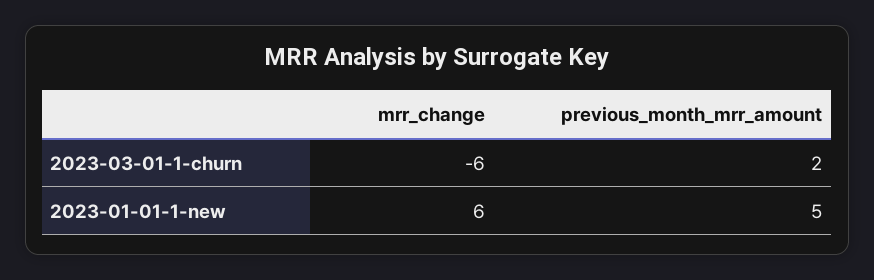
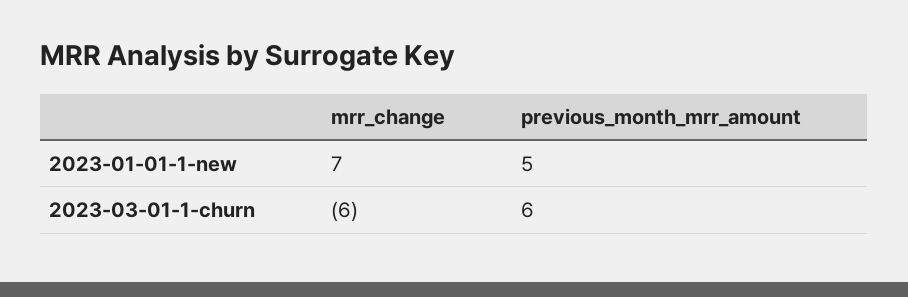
  {
    "mrr_change": {
      "2023-03-01-1-churn": -6,
-     "2023-01-01-1-new": 6
+     "2023-01-01-1-new": 7
    },
    "previous_month_mrr_amount": {
-     "2023-03-01-1-churn": 2,
+     "2023-03-01-1-churn": 6,
      "2023-01-01-1-new": 5
    }
  }

